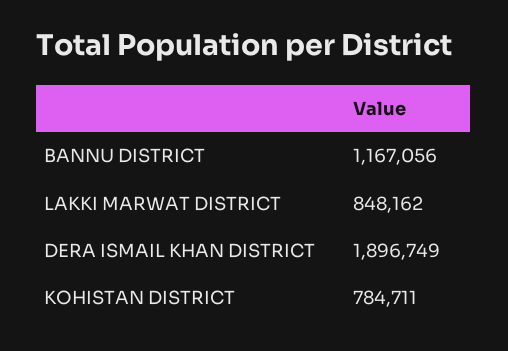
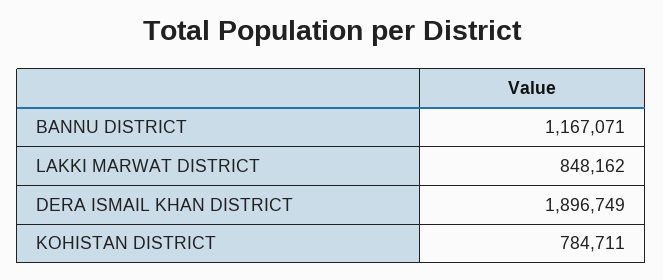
  {
-   "BANNU DISTRICT": 1167056,
+   "BANNU DISTRICT": 1167071,
    "LAKKI MARWAT DISTRICT": 848162,
    "DERA ISMAIL KHAN DISTRICT": 1896749,
    "KOHISTAN DISTRICT": 784711
  }

